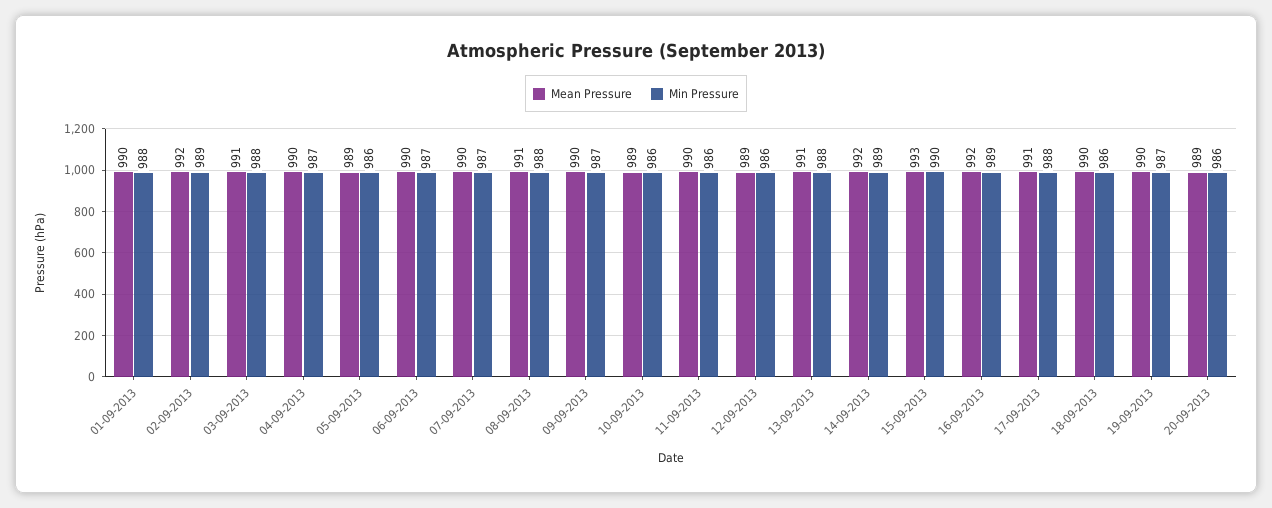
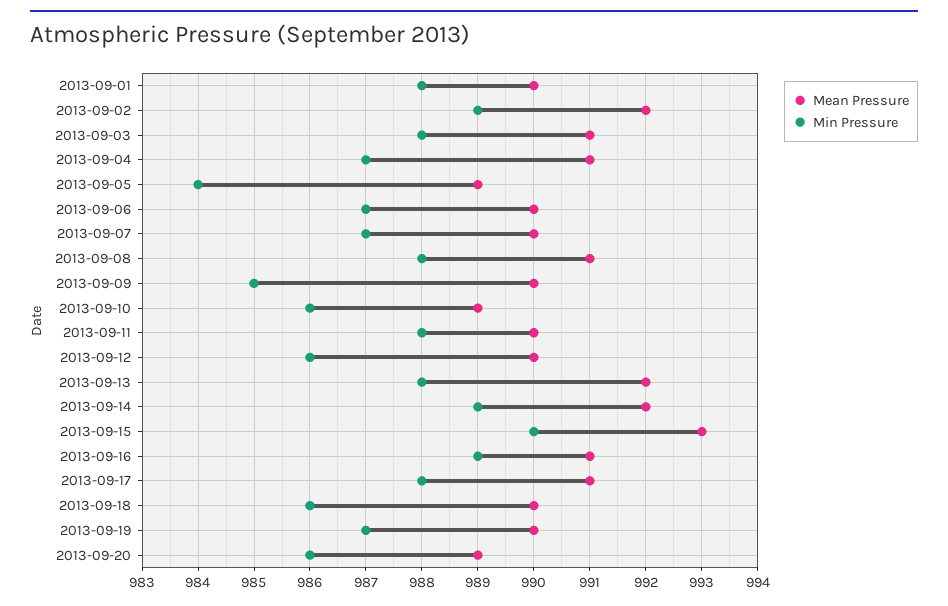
  {
    "Mean Pressure": {
      "01-09-2013": 990,
      "02-09-2013": 992,
      "03-09-2013": 991,
-     "04-09-2013": 990,
+     "04-09-2013": 991,
      "05-09-2013": 989,
      "06-09-2013": 990,
      "07-09-2013": 990,
      "08-09-2013": 991,
      "09-09-2013": 990,
      "10-09-2013": 989,
      "11-09-2013": 990,
-     "12-09-2013": 989,
+     "12-09-2013": 990,
-     "13-09-2013": 991,
+     "13-09-2013": 992,
      "14-09-2013": 992,
      "15-09-2013": 993,
-     "16-09-2013": 992,
+     "16-09-2013": 991,
      "17-09-2013": 991,
      "18-09-2013": 990,
      "19-09-2013": 990,
      "20-09-2013": 989
    },
    "Min Pressure": {
      "01-09-2013": 988,
      "02-09-2013": 989,
      "03-09-2013": 988,
      "04-09-2013": 987,
-     "05-09-2013": 986,
+     "05-09-2013": 984,
      "06-09-2013": 987,
      "07-09-2013": 987,
      "08-09-2013": 988,
-     "09-09-2013": 987,
+     "09-09-2013": 985,
      "10-09-2013": 986,
-     "11-09-2013": 986,
+     "11-09-2013": 988,
      "12-09-2013": 986,
      "13-09-2013": 988,
      "14-09-2013": 989,
      "15-09-2013": 990,
      "16-09-2013": 989,
      "17-09-2013": 988,
      "18-09-2013": 986,
      "19-09-2013": 987,
      "20-09-2013": 986
    }
  }

